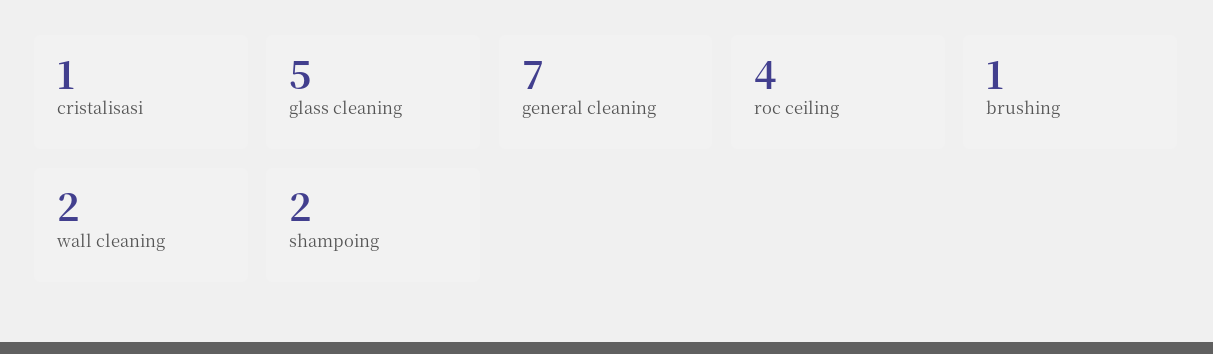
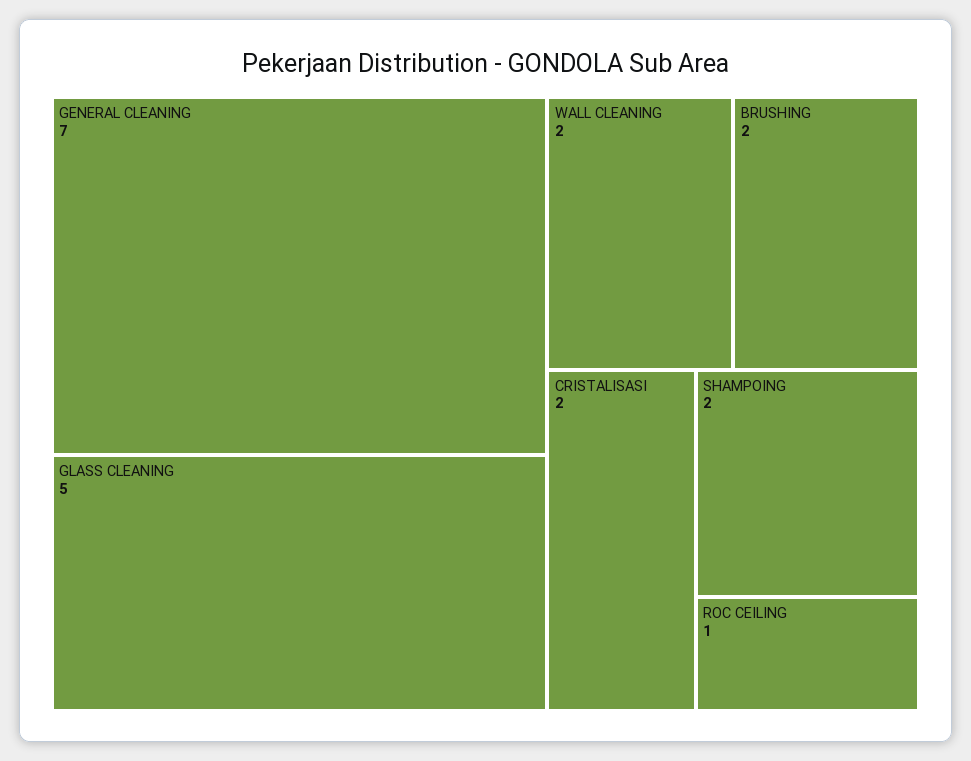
  {
-   "cristalisasi": 1,
+   "cristalisasi": 2,
    "glass cleaning": 5,
    "general cleaning": 7,
-   "roc ceiling": 4,
+   "roc ceiling": 1,
-   "brushing": 1,
+   "brushing": 2,
    "wall cleaning": 2,
    "shampoing": 2
  }

